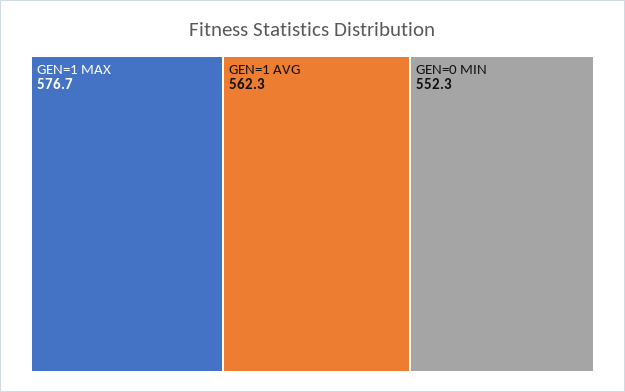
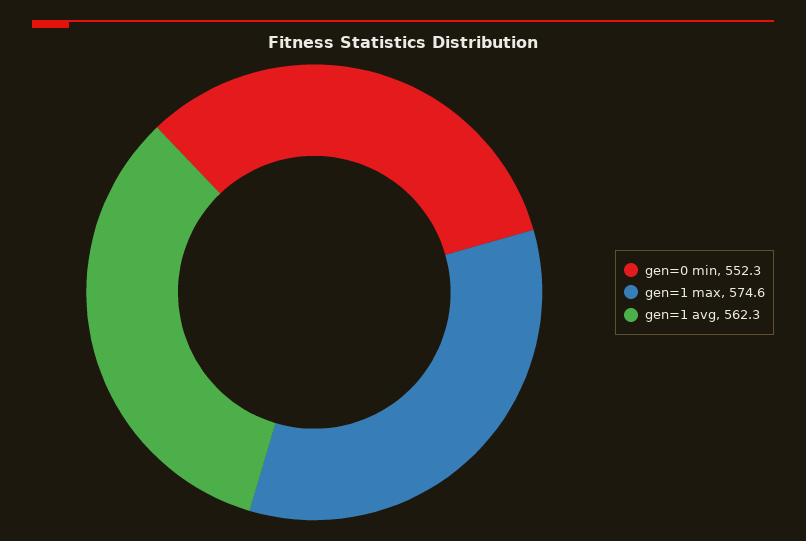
  {
-   "GEN=1 MAX": 576.7,
+   "GEN=1 MAX": 574.6,
    "GEN=1 AVG": 562.3,
    "GEN=0 MIN": 552.3
  }

